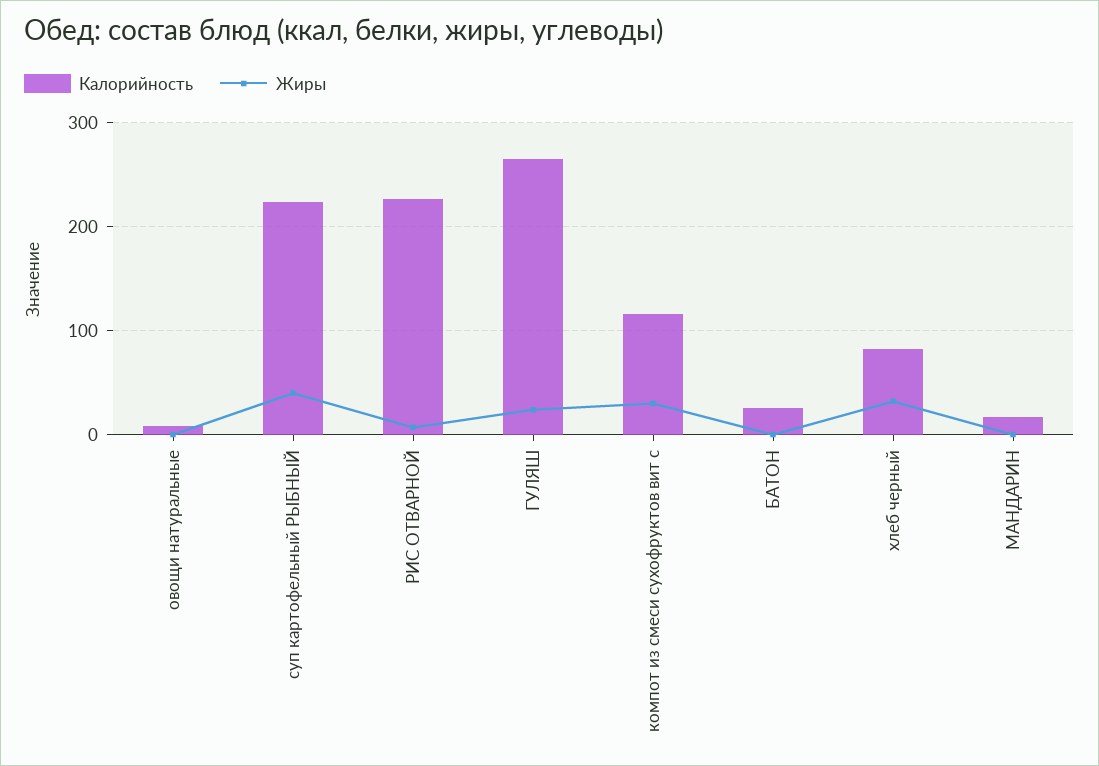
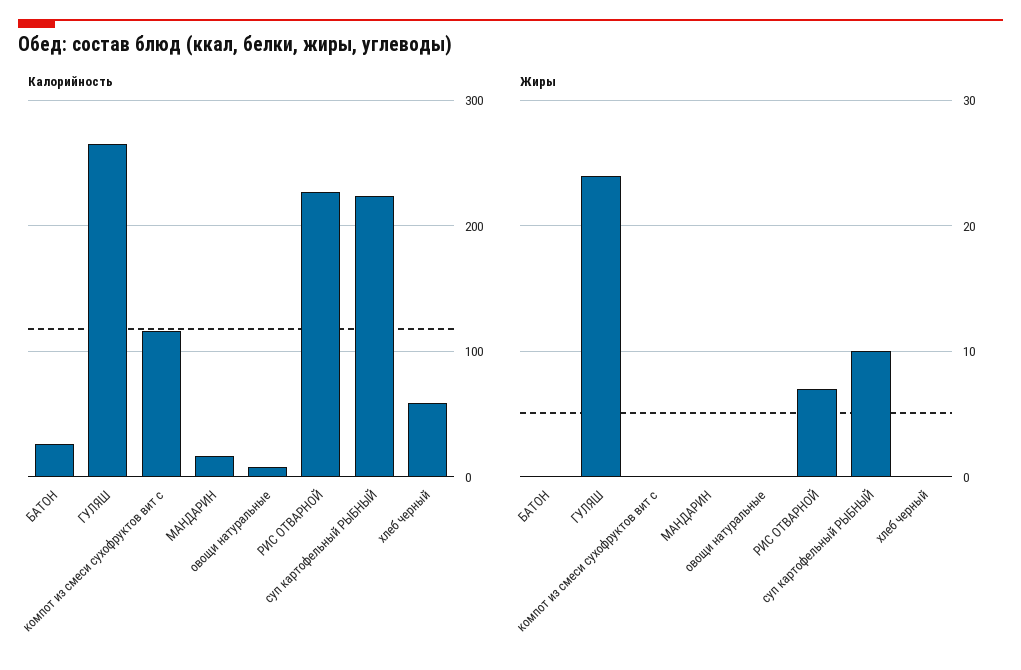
  {
    "Калорийность": {
      "овощи натуральные": 10,
      "суп картофельный РЫБНЫЙ": 220,
      "РИС ОТВАРНОЙ": 230,
      "ГУЛЯШ": 270,
      "компот из смеси сухофруктов вит с": 120,
      "БАТОН": 30,
-     "хлеб черный": 80,
+     "хлеб черный": 60,
      "МАНДАРИН": 20
    },
    "Жиры": {
      "овощи натуральные": 0,
-     "суп картофельный РЫБНЫЙ": 40,
+     "суп картофельный РЫБНЫЙ": 10,
      "РИС ОТВАРНОЙ": 7,
      "ГУЛЯШ": 24,
-     "компот из смеси сухофруктов вит с": 30,
+     "компот из смеси сухофруктов вит с": 0,
      "БАТОН": 0,
-     "хлеб черный": 30,
+     "хлеб черный": 0,
      "МАНДАРИН": 0
    }
  }

